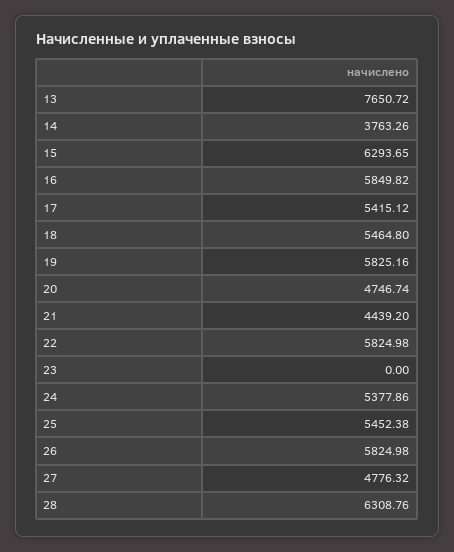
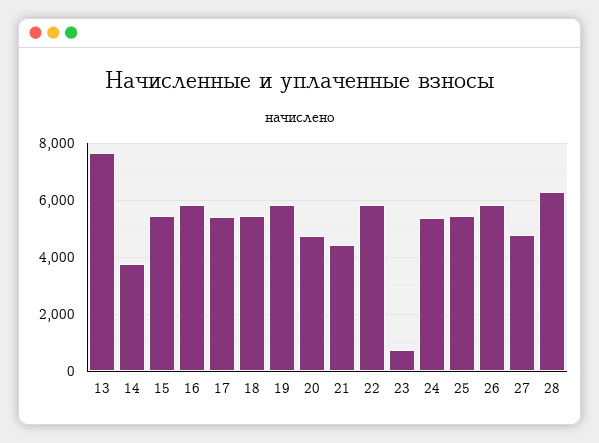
  {
    "13": 7650.72,
    "14": 3763.26,
-   "15": 6293.65,
+   "15": 5500,
    "16": 5849.82,
    "17": 5415.12,
    "18": 5464.8,
    "19": 5825.16,
    "20": 4746.74,
    "21": 4439.2,
    "22": 5824.98,
-   "23": 0,
+   "23": 750,
    "24": 5377.86,
    "25": 5452.38,
    "26": 5824.98,
    "27": 4776.32,
    "28": 6308.76
  }

